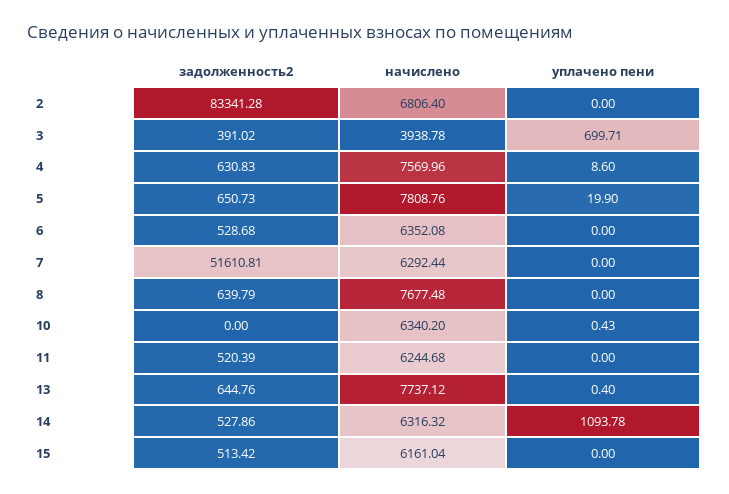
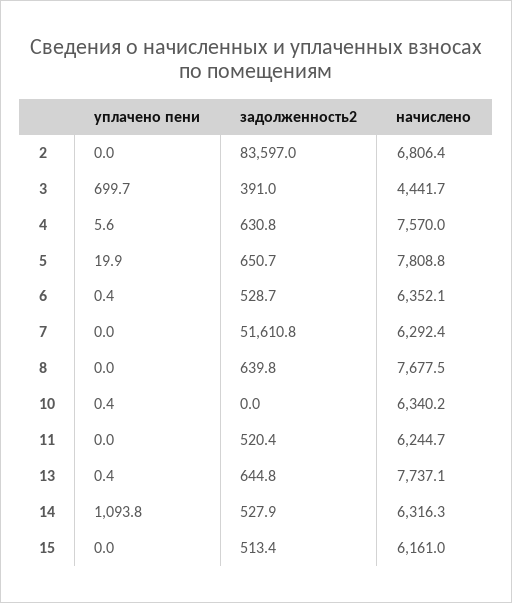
  {
    "задолженность2": {
-     "2": 83341.28,
+     "2": 83597,
      "3": 391.02,
      "4": 630.83,
      "5": 650.73,
      "6": 528.68,
      "7": 51610.81,
      "8": 639.79,
      "10": 0,
      "11": 520.39,
      "13": 644.76,
      "14": 527.86,
      "15": 513.42
    },
    "начислено": {
      "2": 6806.4,
-     "3": 3938.78,
+     "3": 4441.7,
      "4": 7569.96,
      "5": 7808.76,
      "6": 6352.08,
      "7": 6292.44,
      "8": 7677.48,
      "10": 6340.2,
      "11": 6244.68,
      "13": 7737.12,
      "14": 6316.32,
      "15": 6161.04
    },
    "уплачено пени": {
      "2": 0,
      "3": 699.71,
-     "4": 8.6,
+     "4": 5.6,
      "5": 19.9,
-     "6": 0,
+     "6": 0.4,
      "7": 0,
      "8": 0,
      "10": 0.43,
      "11": 0,
      "13": 0.4,
      "14": 1093.78,
      "15": 0
    }
  }

